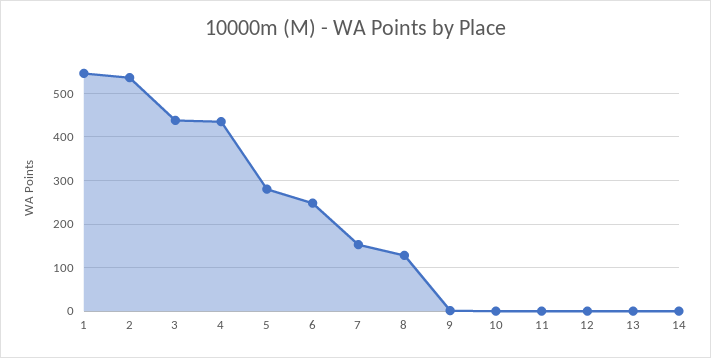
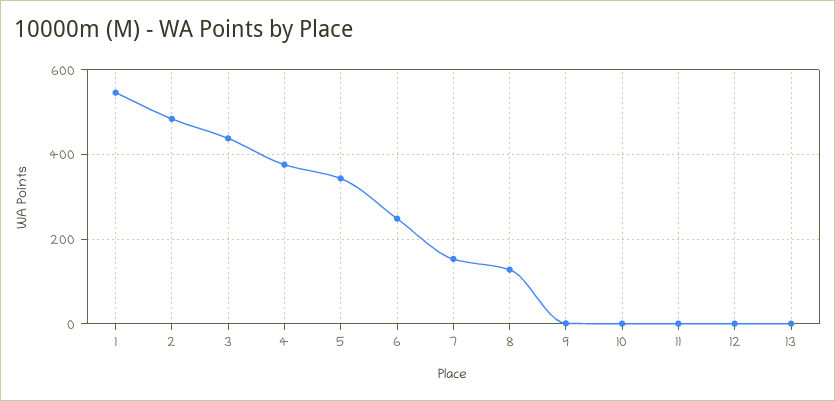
  {
    "1": 540,
-   "2": 540,
+   "2": 480,
    "3": 440,
-   "4": 440,
+   "4": 380,
-   "5": 280,
+   "5": 340,
    "6": 240,
    "7": 160,
    "8": 120,
    "9": 0,
    "10": 0,
    "11": 0,
    "12": 0,
-   "13": 0,
+   "13": 0
-   "14": 0
  }

